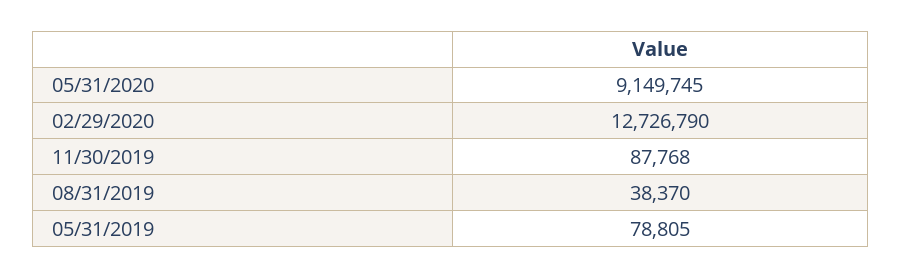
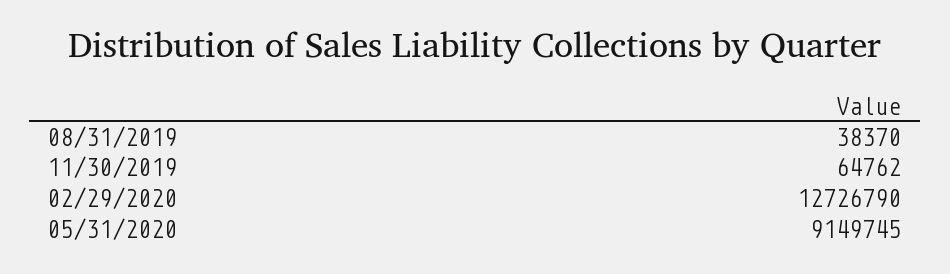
  {
    "05/31/2020": 9149745,
    "02/29/2020": 12726790,
-   "11/30/2019": 87768,
+   "11/30/2019": 64762,
-   "08/31/2019": 38370,
+   "08/31/2019": 38370
-   "05/31/2019": 78805
  }

